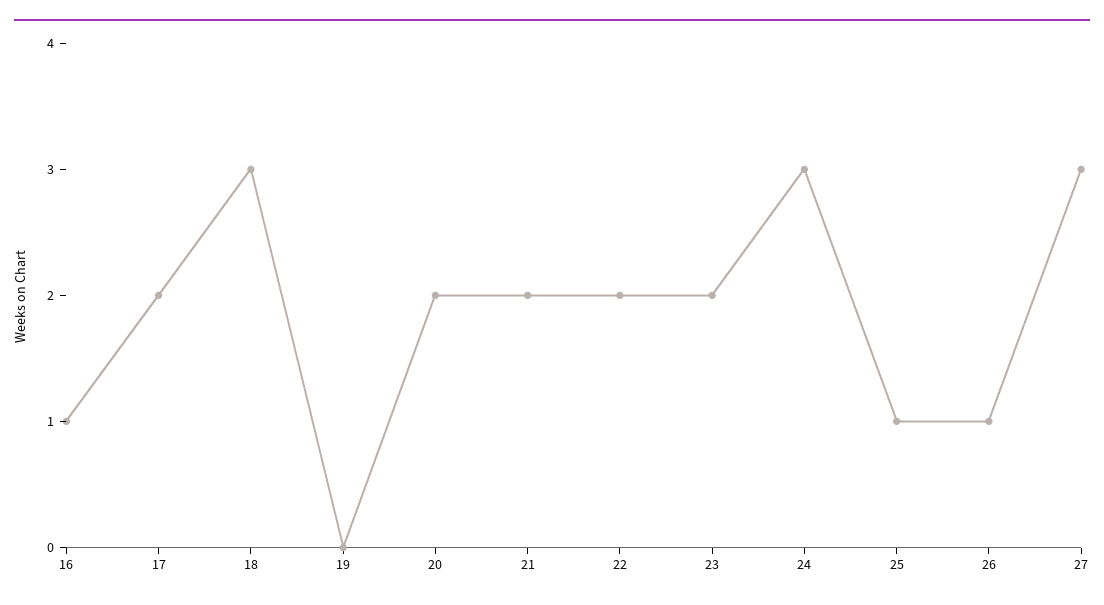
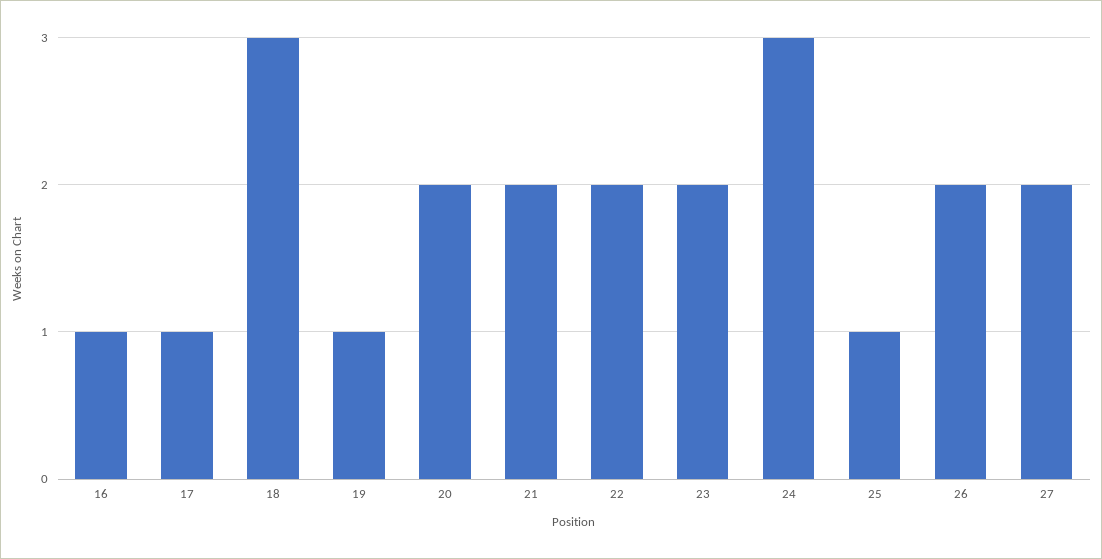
  {
    "16": 1,
-   "17": 2,
+   "17": 1,
    "18": 3,
-   "19": 0,
+   "19": 1,
    "20": 2,
    "21": 2,
    "22": 2,
    "23": 2,
    "24": 3,
    "25": 1,
-   "26": 1,
+   "26": 2,
-   "27": 3
+   "27": 2
  }

